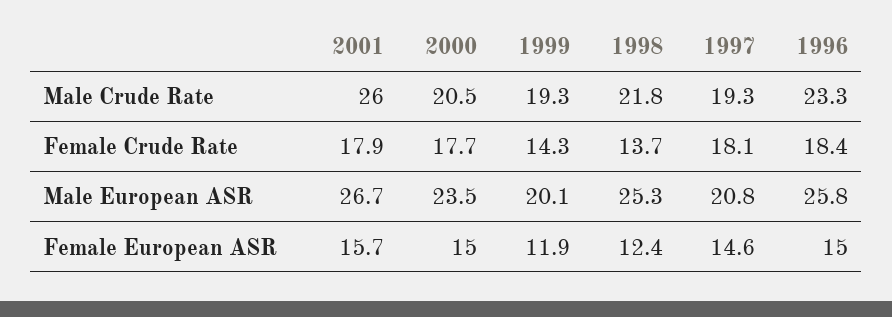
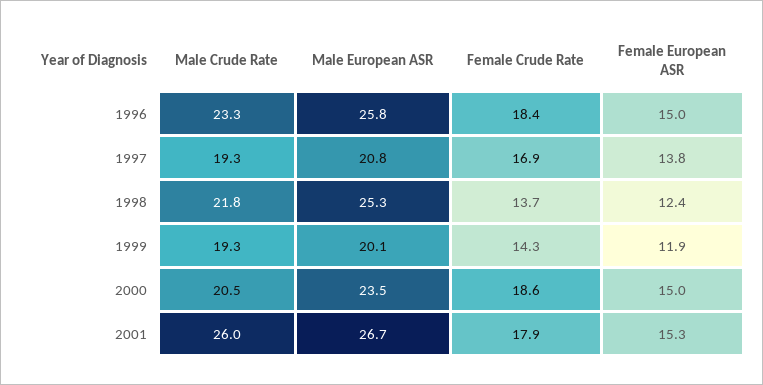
  {
    "2001": {
      "Male Crude Rate": 26,
      "Female Crude Rate": 17.9,
      "Male European ASR": 26.7,
-     "Female European ASR": 15.7
+     "Female European ASR": 15.3
    },
    "2000": {
      "Male Crude Rate": 20.5,
-     "Female Crude Rate": 17.7,
+     "Female Crude Rate": 18.6,
      "Male European ASR": 23.5,
      "Female European ASR": 15
    },
    "1999": {
      "Male Crude Rate": 19.3,
      "Female Crude Rate": 14.3,
      "Male European ASR": 20.1,
      "Female European ASR": 11.9
    },
    "1998": {
      "Male Crude Rate": 21.8,
      "Female Crude Rate": 13.7,
      "Male European ASR": 25.3,
      "Female European ASR": 12.4
    },
    "1997": {
      "Male Crude Rate": 19.3,
-     "Female Crude Rate": 18.1,
+     "Female Crude Rate": 16.9,
      "Male European ASR": 20.8,
-     "Female European ASR": 14.6
+     "Female European ASR": 13.8
    },
    "1996": {
      "Male Crude Rate": 23.3,
      "Female Crude Rate": 18.4,
      "Male European ASR": 25.8,
      "Female European ASR": 15
    }
  }

